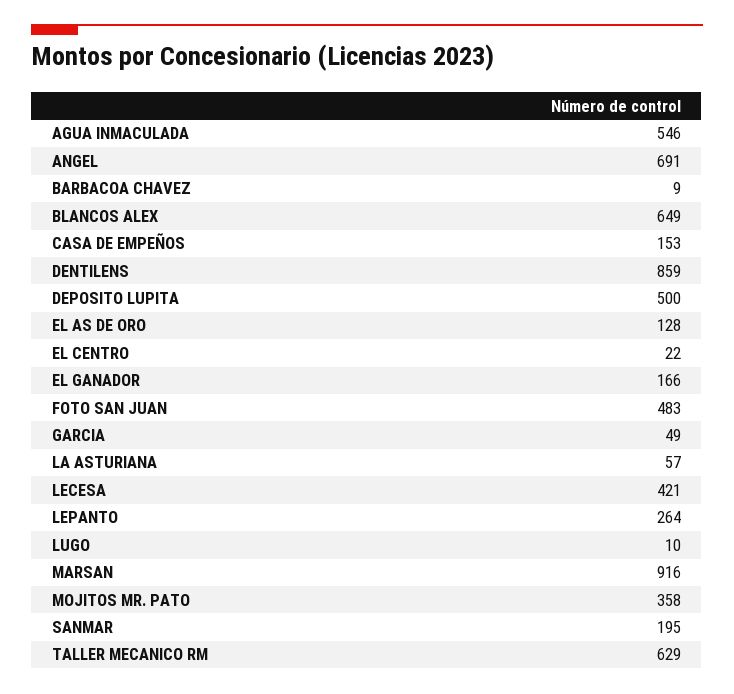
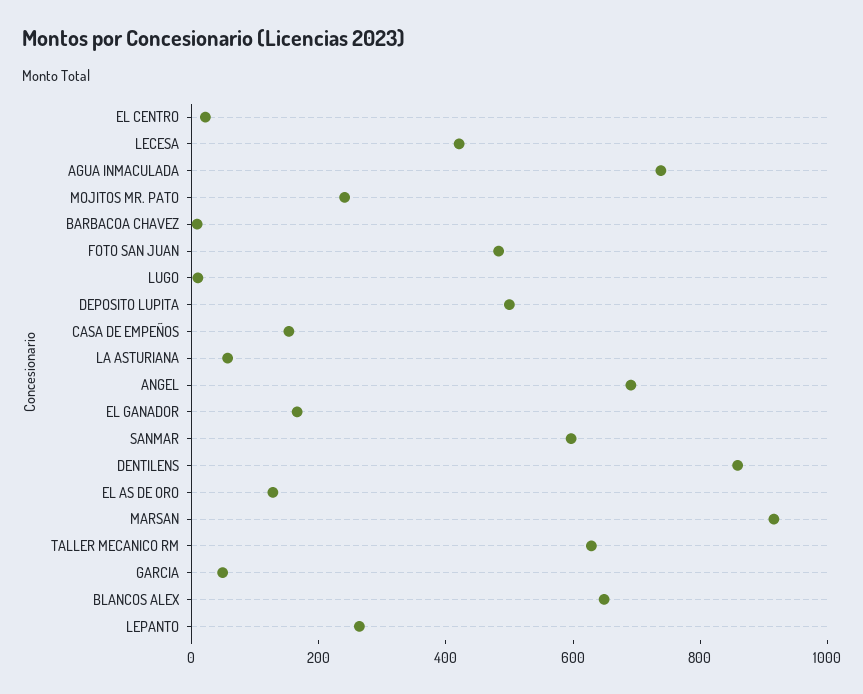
  {
-   "AGUA INMACULADA": 546,
+   "AGUA INMACULADA": 750,
    "ANGEL": 691,
    "BARBACOA CHAVEZ": 9,
    "BLANCOS ALEX": 649,
    "CASA DE EMPEÑOS": 153,
    "DENTILENS": 859,
    "DEPOSITO LUPITA": 500,
    "EL AS DE ORO": 128,
    "EL CENTRO": 22,
    "EL GANADOR": 166,
    "FOTO SAN JUAN": 483,
    "GARCIA": 49,
    "LA ASTURIANA": 57,
    "LECESA": 421,
    "LEPANTO": 264,
    "LUGO": 10,
    "MARSAN": 916,
-   "MOJITOS MR. PATO": 358,
+   "MOJITOS MR. PATO": 250,
-   "SANMAR": 195,
+   "SANMAR": 600,
    "TALLER MECANICO RM": 629
  }

